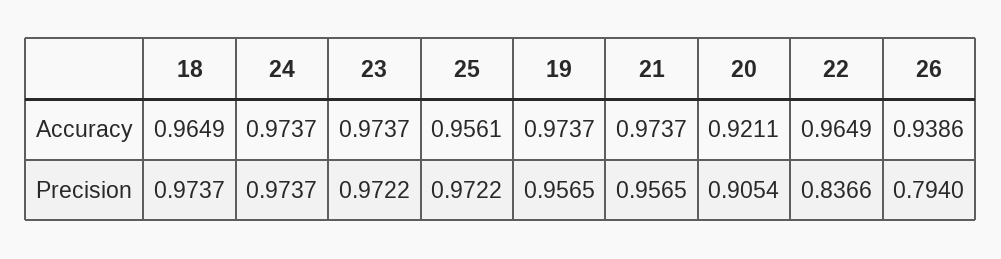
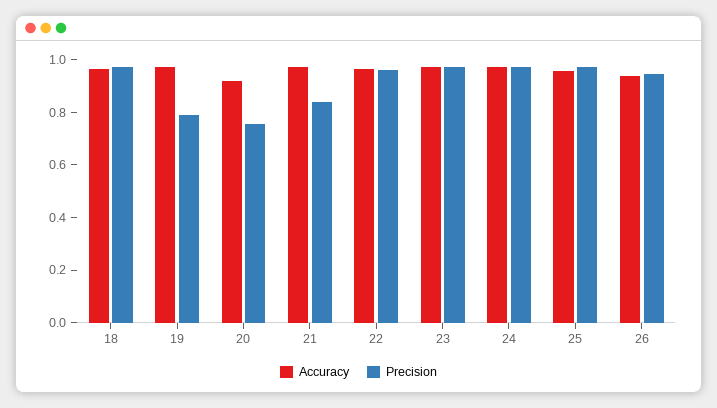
  {
    "Accuracy": {
      "18": 0.9649,
      "24": 0.9737,
      "23": 0.9737,
      "25": 0.9561,
      "19": 0.9737,
      "21": 0.9737,
      "20": 0.9211,
      "22": 0.9649,
      "26": 0.9386
    },
    "Precision": {
      "18": 0.9737,
      "24": 0.9737,
      "23": 0.9722,
      "25": 0.9722,
-     "19": 0.9565,
+     "19": 0.8,
-     "21": 0.9565,
+     "21": 0.85,
-     "20": 0.9054,
+     "20": 0.75,
-     "22": 0.8366,
+     "22": 0.95,
-     "26": 0.794
+     "26": 0.95
    }
  }

